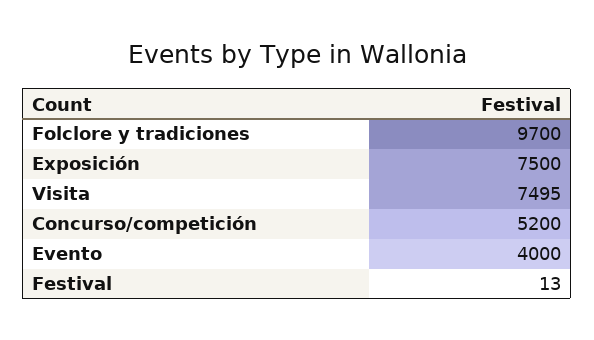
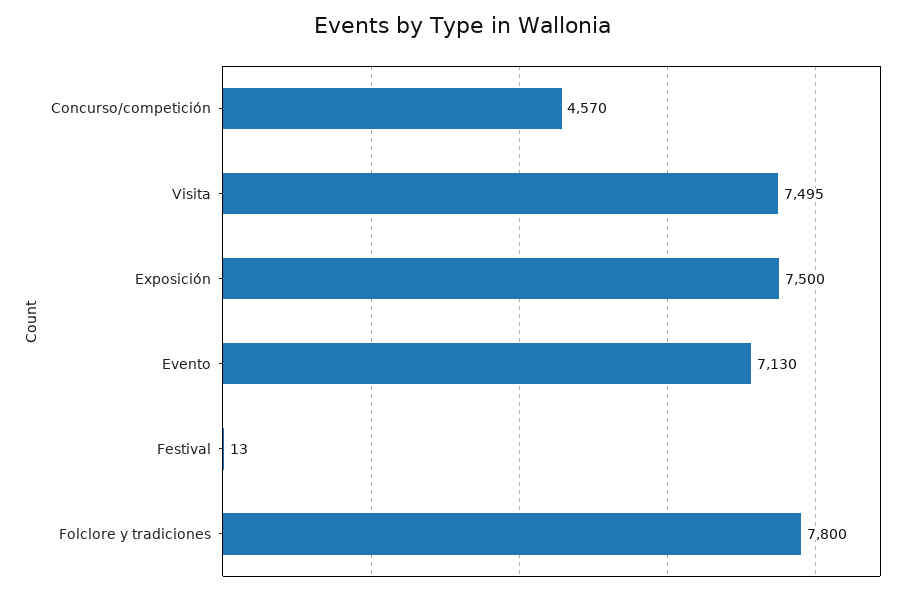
  {
-   "Folclore y tradiciones": 9700,
+   "Folclore y tradiciones": 7800,
    "Exposición": 7500,
    "Visita": 7495,
-   "Concurso/competición": 5200,
+   "Concurso/competición": 4570,
-   "Evento": 4000,
+   "Evento": 7130,
    "Festival": 13
  }

